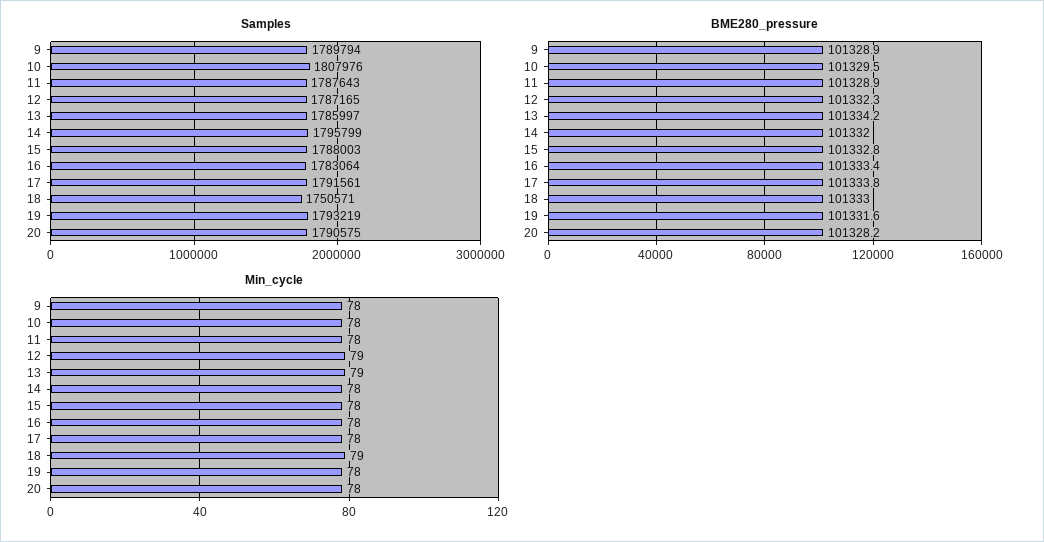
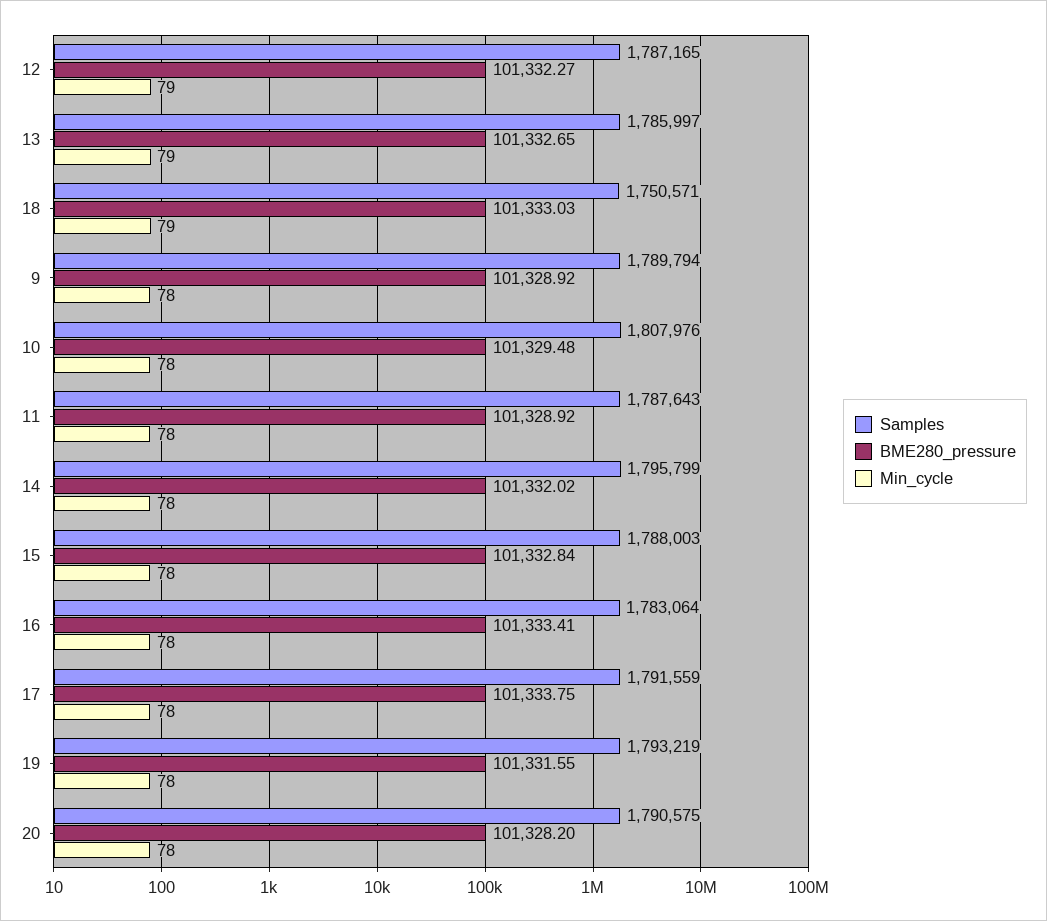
  {
    "Samples": {
      "9": 1789794,
      "10": 1807976,
      "11": 1787643,
      "12": 1787165,
      "13": 1785997,
      "14": 1795799,
      "15": 1788003,
      "16": 1783064,
-     "17": 1791561,
+     "17": 1791559,
      "18": 1750571,
      "19": 1793219,
      "20": 1790575
    },
    "BME280_pressure": {
      "9": 101328.92,
      "10": 101329.48,
      "11": 101328.92,
      "12": 101332.27,
-     "13": 101334.2,
+     "13": 101332.65,
      "14": 101332.02,
      "15": 101332.84,
      "16": 101333.41,
      "17": 101333.75,
      "18": 101333.03,
      "19": 101331.55,
      "20": 101328.2
    },
    "Min_cycle": {
      "9": 78,
      "10": 78,
      "11": 78,
      "12": 79,
      "13": 79,
      "14": 78,
      "15": 78,
      "16": 78,
      "17": 78,
      "18": 79,
      "19": 78,
      "20": 78
    }
  }

